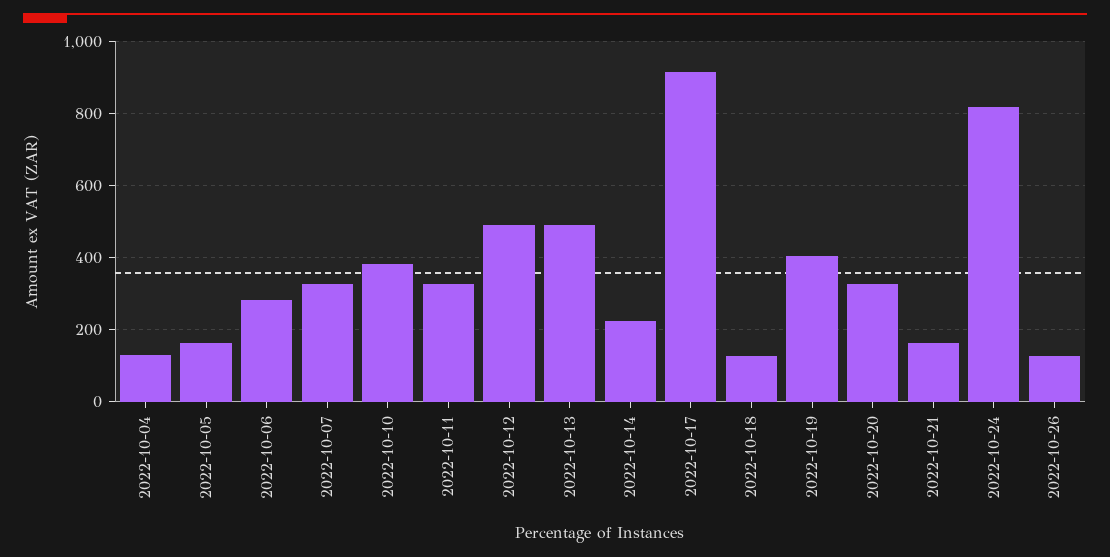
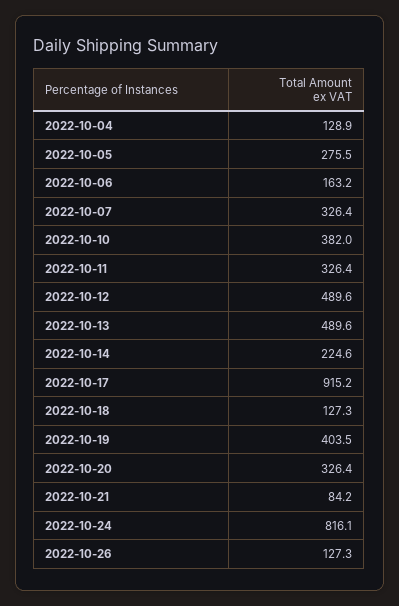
  {
    "2022-10-04": 128.9,
-   "2022-10-05": 160,
+   "2022-10-05": 275.5,
-   "2022-10-06": 280,
+   "2022-10-06": 163.2,
    "2022-10-07": 326.4,
    "2022-10-10": 382,
    "2022-10-11": 326.4,
    "2022-10-12": 489.6,
    "2022-10-13": 489.6,
    "2022-10-14": 224.6,
    "2022-10-17": 915.2,
    "2022-10-18": 127.3,
    "2022-10-19": 403.5,
    "2022-10-20": 326.4,
-   "2022-10-21": 160,
+   "2022-10-21": 84.2,
    "2022-10-24": 816.1,
    "2022-10-26": 127.3
  }

